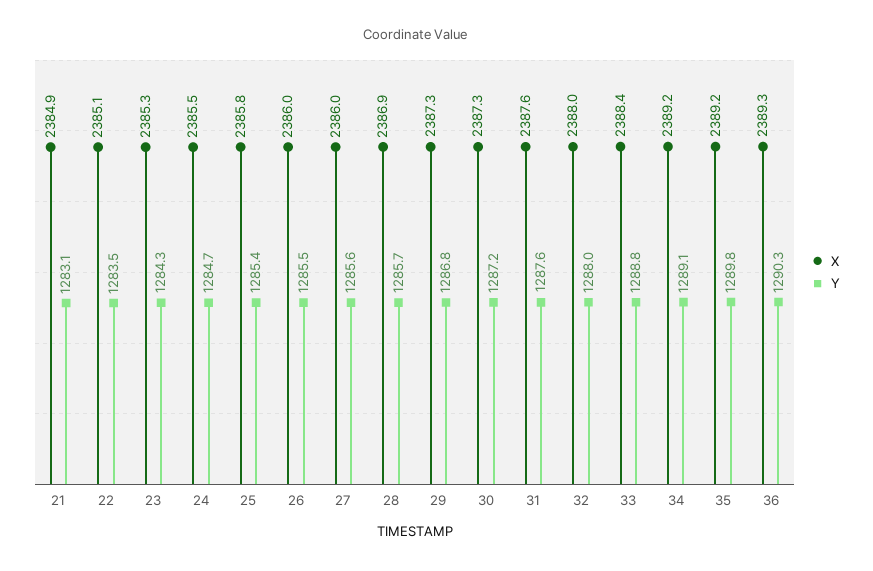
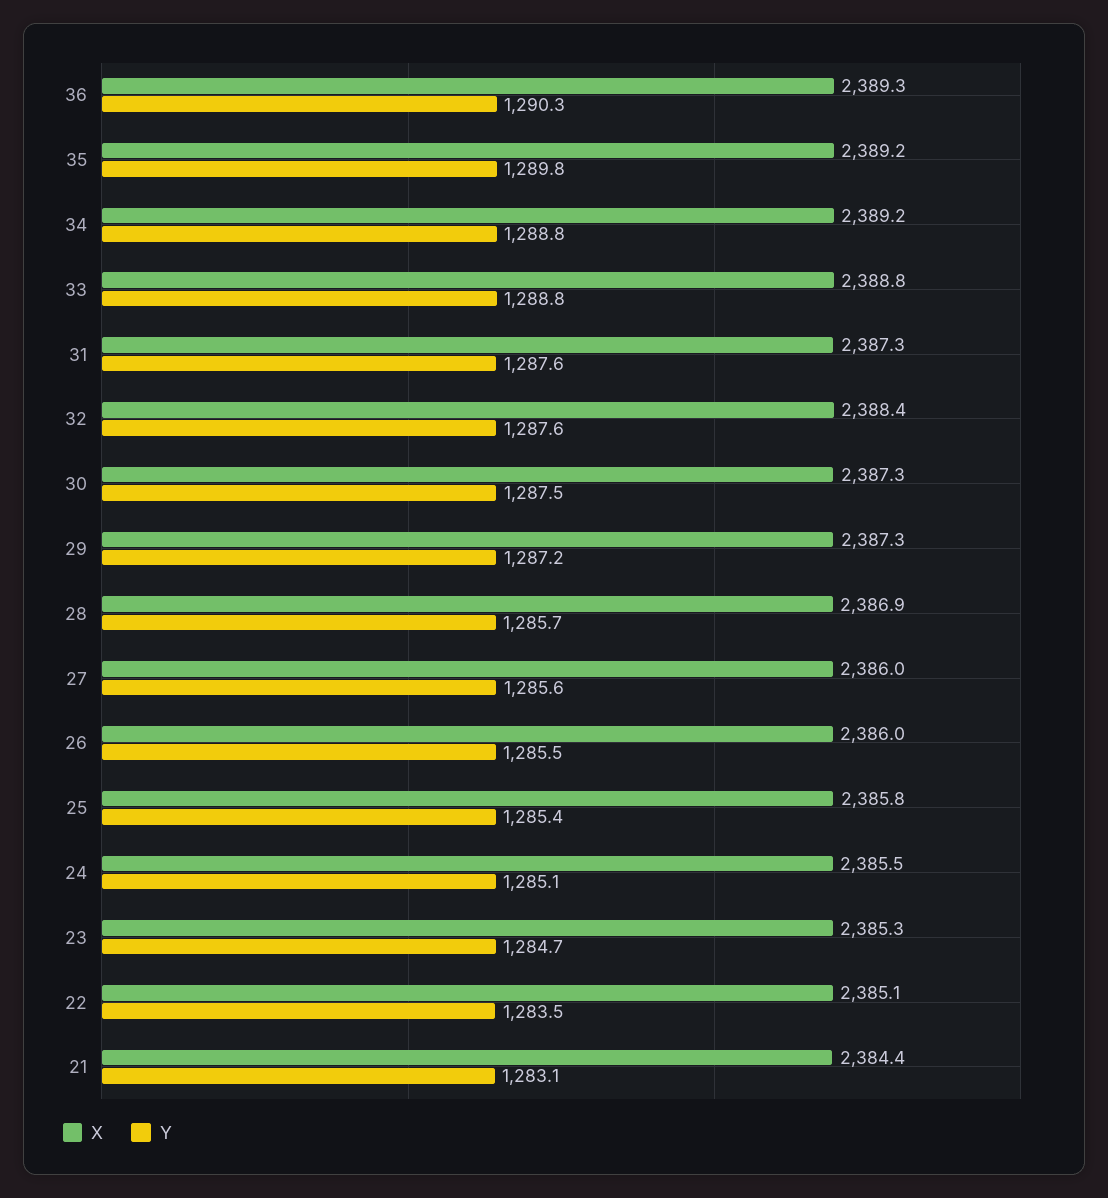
  {
    "X": {
-     "21": 2384.9,
+     "21": 2384.4,
      "22": 2385.1,
      "23": 2385.3,
      "24": 2385.5,
      "25": 2385.8,
      "26": 2386,
      "27": 2386,
      "28": 2386.9,
      "29": 2387.3,
      "30": 2387.3,
-     "31": 2387.6,
+     "31": 2387.3,
-     "32": 2388,
+     "32": 2388.4,
-     "33": 2388.4,
+     "33": 2388.8,
      "34": 2389.2,
      "35": 2389.2,
      "36": 2389.3
    },
    "Y": {
      "21": 1283.1,
      "22": 1283.5,
-     "23": 1284.3,
+     "23": 1284.7,
-     "24": 1284.7,
+     "24": 1285.1,
      "25": 1285.4,
      "26": 1285.5,
      "27": 1285.6,
      "28": 1285.7,
-     "29": 1286.8,
+     "29": 1287.2,
-     "30": 1287.2,
+     "30": 1287.5,
      "31": 1287.6,
-     "32": 1288,
+     "32": 1287.6,
      "33": 1288.8,
-     "34": 1289.1,
+     "34": 1288.8,
      "35": 1289.8,
      "36": 1290.3
    }
  }

